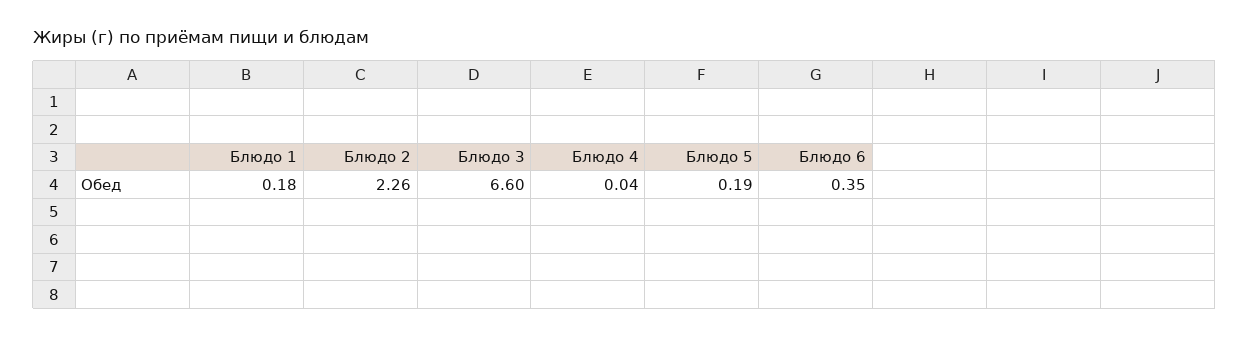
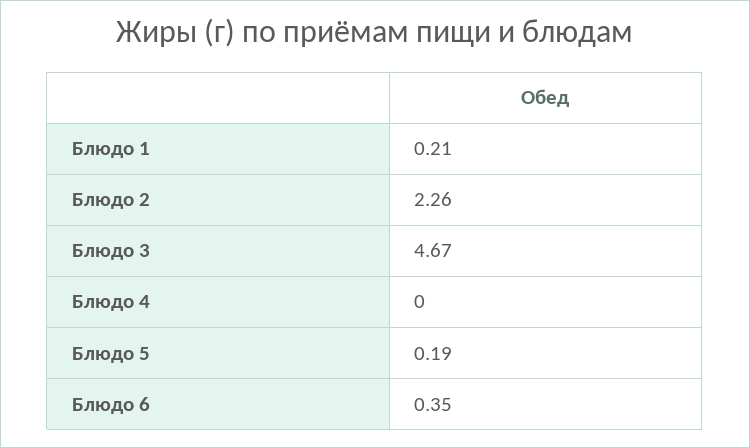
  {
-   "Блюдо 1": 0.18,
+   "Блюдо 1": 0.21,
    "Блюдо 2": 2.26,
-   "Блюдо 3": 6.6,
+   "Блюдо 3": 4.67,
-   "Блюдо 4": 0.04,
+   "Блюдо 4": 0,
    "Блюдо 5": 0.19,
    "Блюдо 6": 0.35
  }

